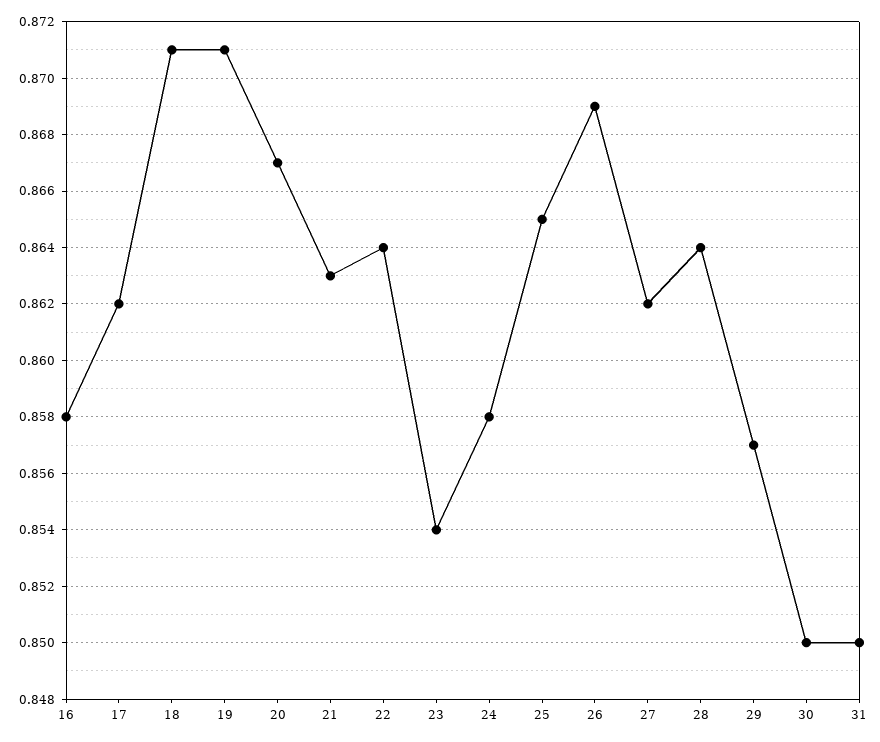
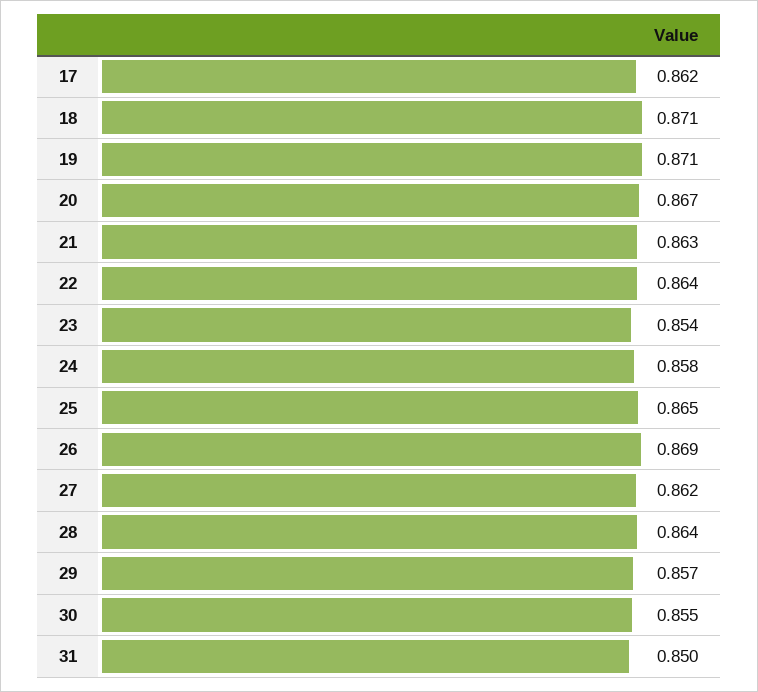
  {
-   "16": 0.858,
    "17": 0.862,
    "18": 0.871,
    "19": 0.871,
    "20": 0.867,
    "21": 0.863,
    "22": 0.864,
    "23": 0.854,
    "24": 0.858,
    "25": 0.865,
    "26": 0.869,
    "27": 0.862,
    "28": 0.864,
    "29": 0.857,
-   "30": 0.85,
+   "30": 0.855,
    "31": 0.85
  }

